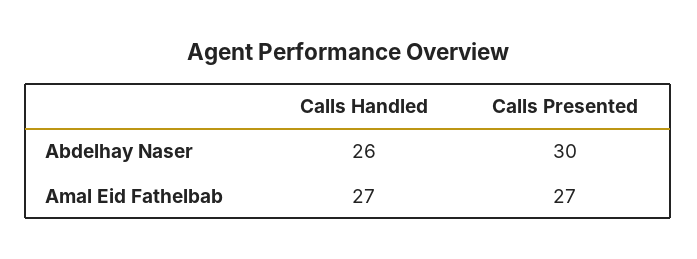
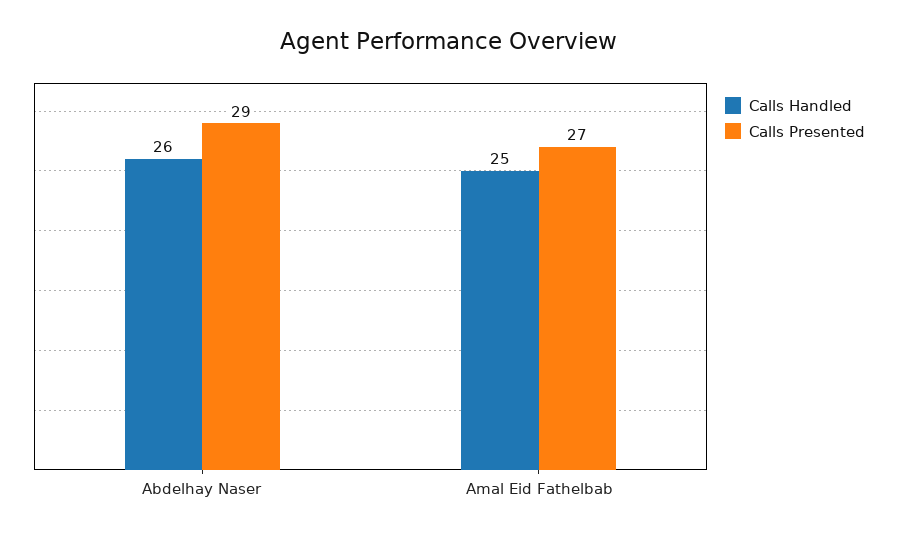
  {
    "Calls Handled": {
      "Abdelhay Naser": 26,
-     "Amal Eid Fathelbab": 27
+     "Amal Eid Fathelbab": 25
    },
    "Calls Presented": {
-     "Abdelhay Naser": 30,
+     "Abdelhay Naser": 29,
      "Amal Eid Fathelbab": 27
    }
  }

